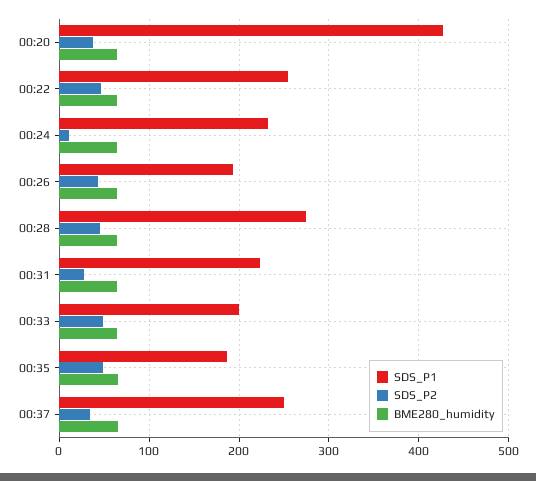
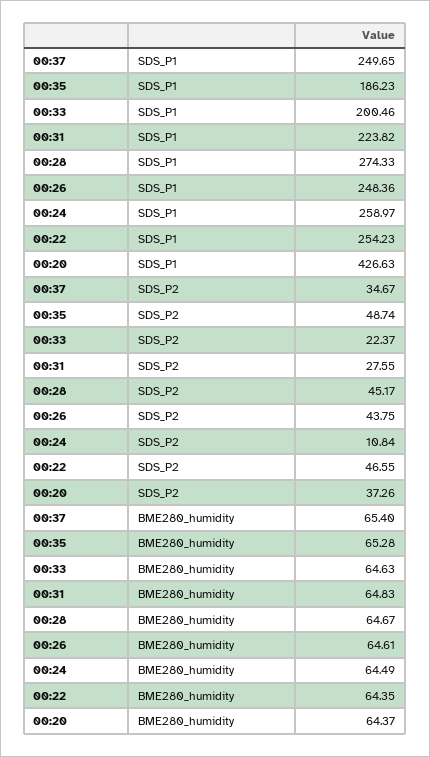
  {
    "SDS_P1": {
      "00:20": 426.63,
      "00:22": 254.23,
-     "00:24": 230,
+     "00:24": 258.97,
-     "00:26": 190,
+     "00:26": 248.36,
      "00:28": 274.33,
      "00:31": 223.82,
      "00:33": 200.46,
      "00:35": 186.23,
      "00:37": 249.65
    },
    "SDS_P2": {
      "00:20": 37.26,
      "00:22": 46.55,
      "00:24": 10.84,
      "00:26": 43.75,
      "00:28": 45.17,
      "00:31": 27.55,
-     "00:33": 50,
+     "00:33": 22.37,
      "00:35": 48.74,
      "00:37": 34.67
    },
    "BME280_humidity": {
      "00:20": 64.37,
      "00:22": 64.35,
      "00:24": 64.49,
      "00:26": 64.61,
      "00:28": 64.67,
      "00:31": 64.83,
      "00:33": 64.63,
      "00:35": 65.28,
      "00:37": 65.4
    }
  }

